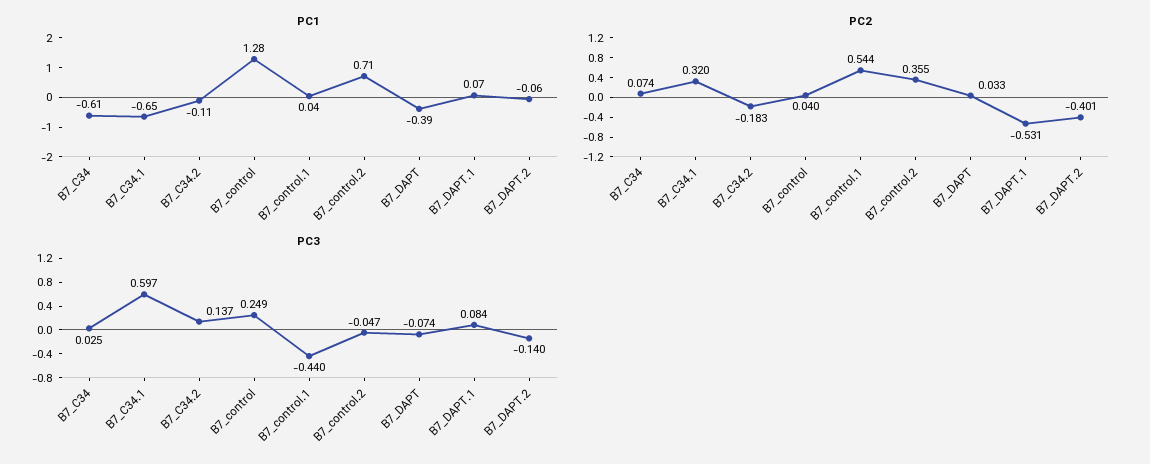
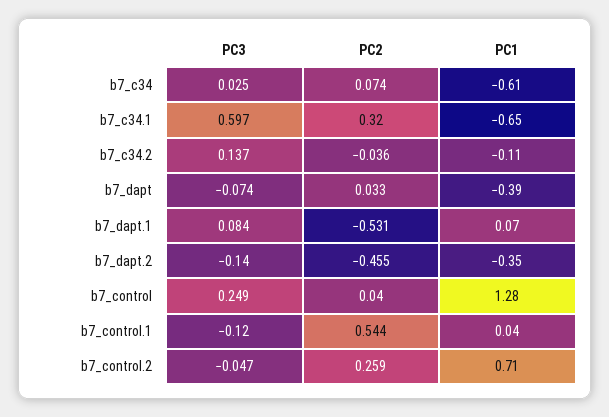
  {
    "PC1": {
      "B7_C34": -0.61,
      "B7_C34.1": -0.65,
      "B7_C34.2": -0.11,
      "B7_control": 1.28,
      "B7_control.1": 0.04,
      "B7_control.2": 0.71,
      "B7_DAPT": -0.39,
      "B7_DAPT.1": 0.07,
-     "B7_DAPT.2": -0.06
+     "B7_DAPT.2": -0.35
    },
    "PC2": {
      "B7_C34": 0.074,
      "B7_C34.1": 0.32,
-     "B7_C34.2": -0.183,
+     "B7_C34.2": -0.036,
      "B7_control": 0.04,
      "B7_control.1": 0.544,
-     "B7_control.2": 0.355,
+     "B7_control.2": 0.259,
      "B7_DAPT": 0.033,
      "B7_DAPT.1": -0.531,
-     "B7_DAPT.2": -0.401
+     "B7_DAPT.2": -0.455
    },
    "PC3": {
      "B7_C34": 0.025,
      "B7_C34.1": 0.597,
      "B7_C34.2": 0.137,
      "B7_control": 0.249,
-     "B7_control.1": -0.44,
+     "B7_control.1": -0.12,
      "B7_control.2": -0.047,
      "B7_DAPT": -0.074,
      "B7_DAPT.1": 0.084,
      "B7_DAPT.2": -0.14
    }
  }

